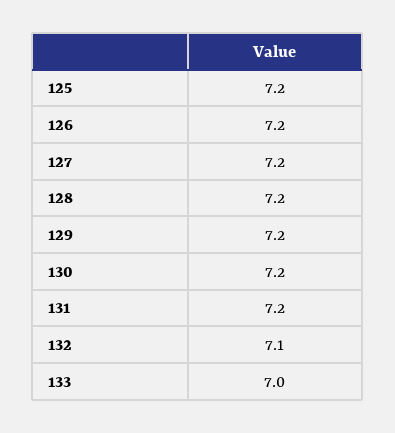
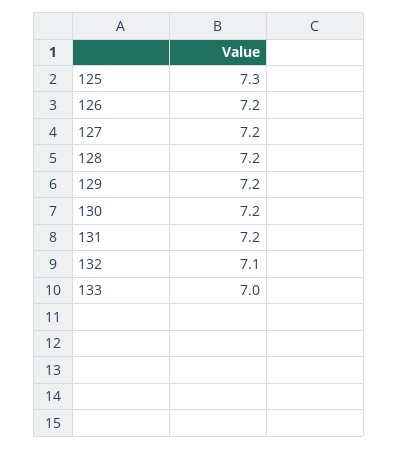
  {
-   "125": 7.2,
+   "125": 7.3,
    "126": 7.2,
    "127": 7.2,
    "128": 7.2,
    "129": 7.2,
    "130": 7.2,
    "131": 7.2,
    "132": 7.1,
    "133": 7
  }

